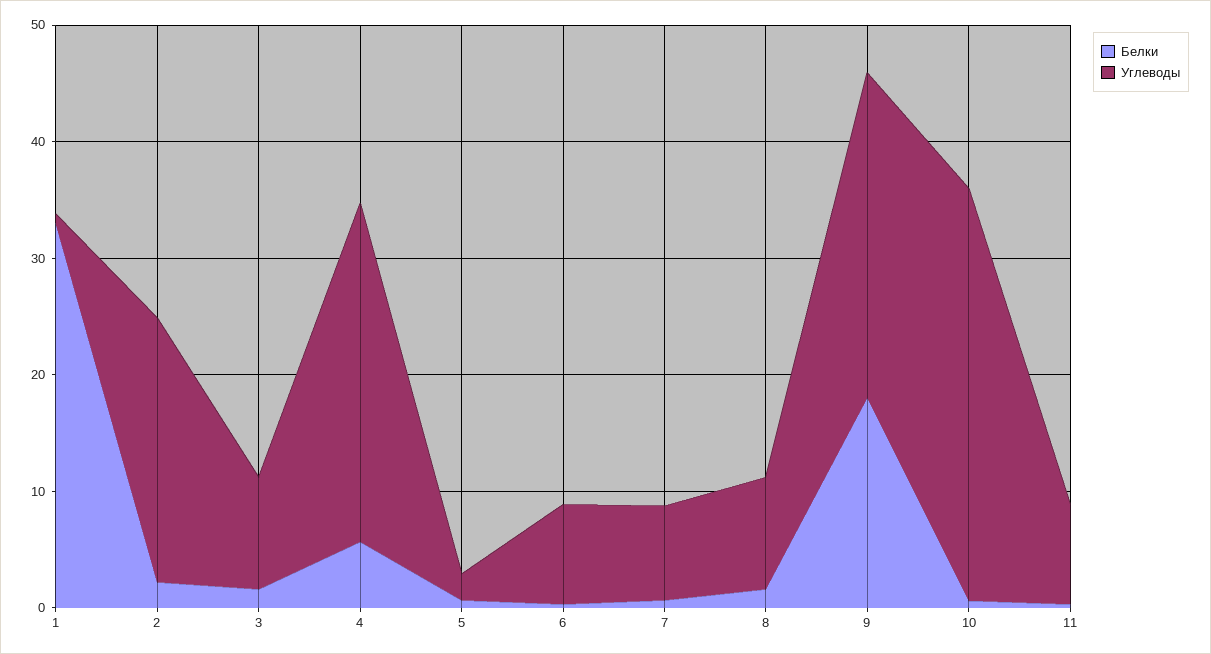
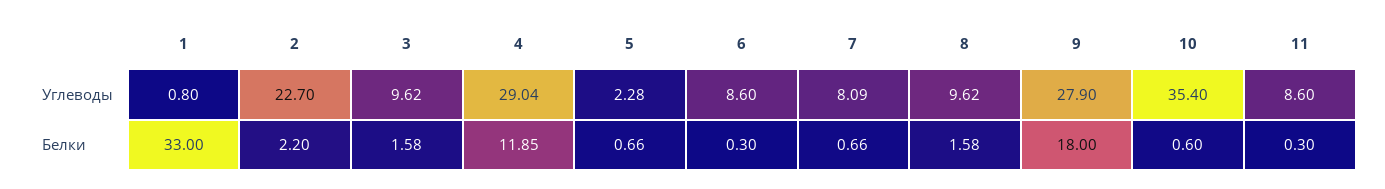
  {
    "Белки": {
      "1": 33,
      "2": 2.2,
      "3": 1.58,
-     "4": 6,
+     "4": 11.85,
      "5": 0.66,
      "6": 0.3,
      "7": 0.66,
      "8": 1.58,
      "9": 18,
      "10": 0.6,
      "11": 0.3
    },
    "Углеводы": {
      "1": 0.8,
      "2": 22.7,
      "3": 9.62,
      "4": 29.04,
      "5": 2.28,
      "6": 8.6,
      "7": 8.09,
      "8": 9.62,
      "9": 27.9,
      "10": 35.4,
      "11": 8.6
    }
  }

